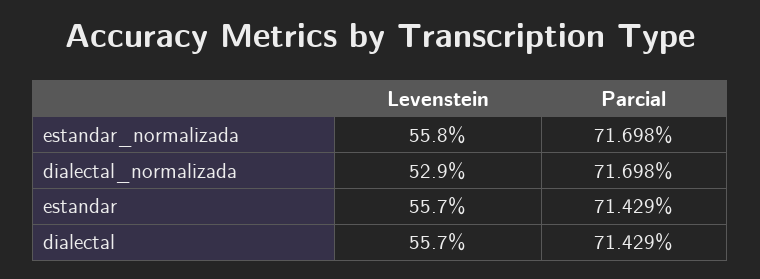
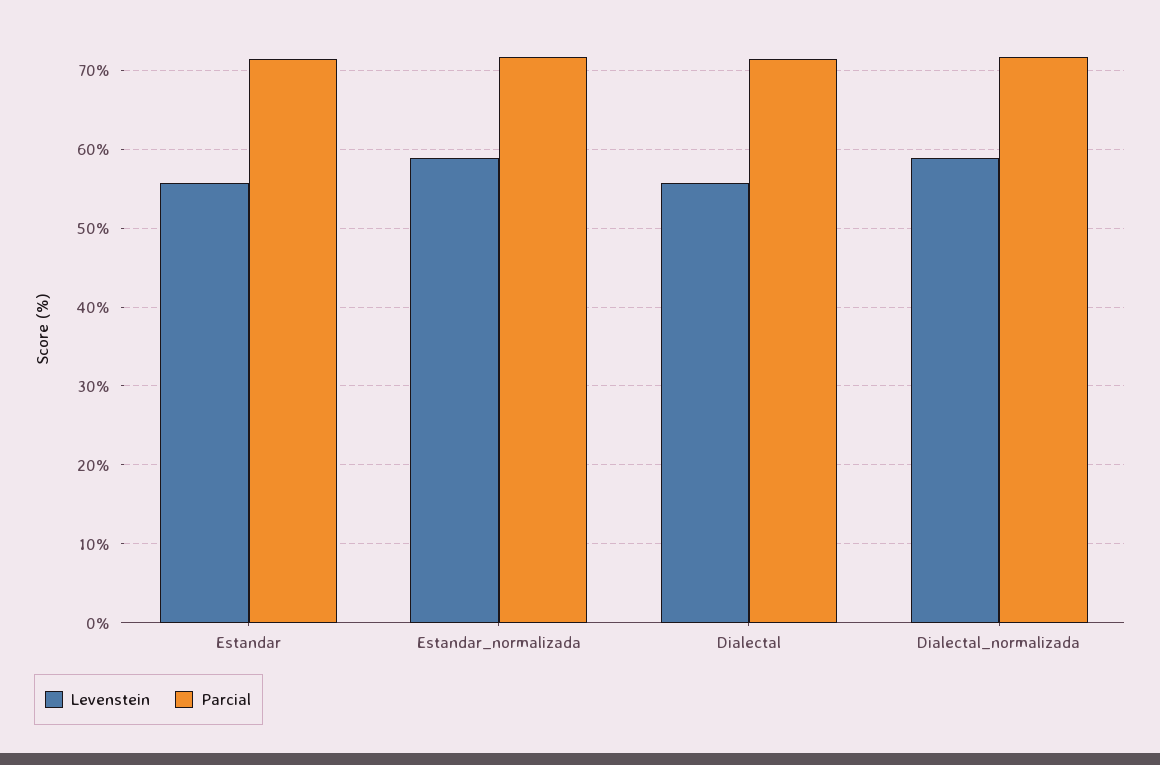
  {
    "Levenstein": {
-     "estandar_normalizada": 55.8,
+     "estandar_normalizada": 59,
-     "dialectal_normalizada": 52.9,
+     "dialectal_normalizada": 59,
      "estandar": 55.7,
      "dialectal": 55.7
    },
    "Parcial": {
      "estandar_normalizada": 71.698,
      "dialectal_normalizada": 71.698,
      "estandar": 71.429,
      "dialectal": 71.429
    }
  }

